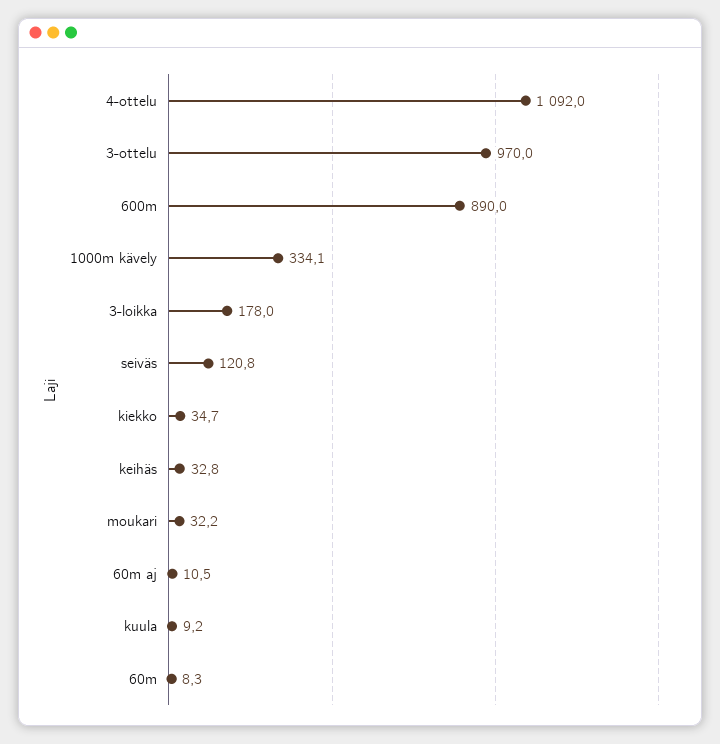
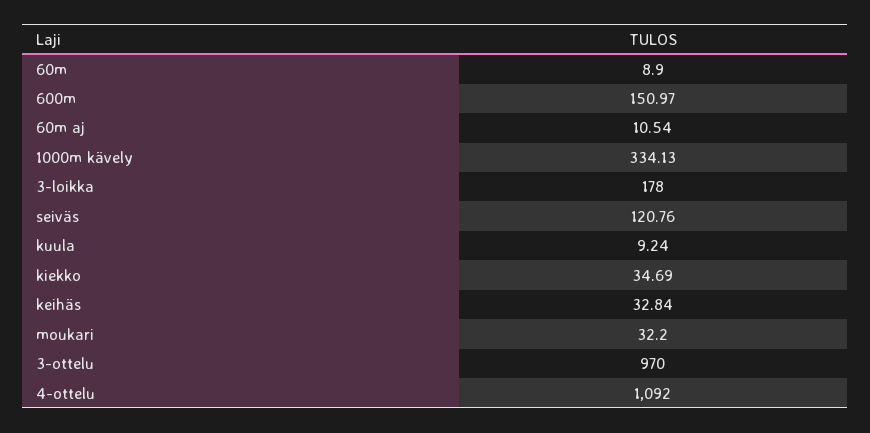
  {
    "4-ottelu": 1092,
    "3-ottelu": 970,
-   "600m": 890,
+   "600m": 150.97,
    "1000m kävely": 334.13,
    "3-loikka": 178,
    "seiväs": 120.76,
    "kiekko": 34.69,
    "keihäs": 32.84,
    "moukari": 32.2,
    "60m aj": 10.54,
    "kuula": 9.24,
-   "60m": 8.3
+   "60m": 8.9
  }

